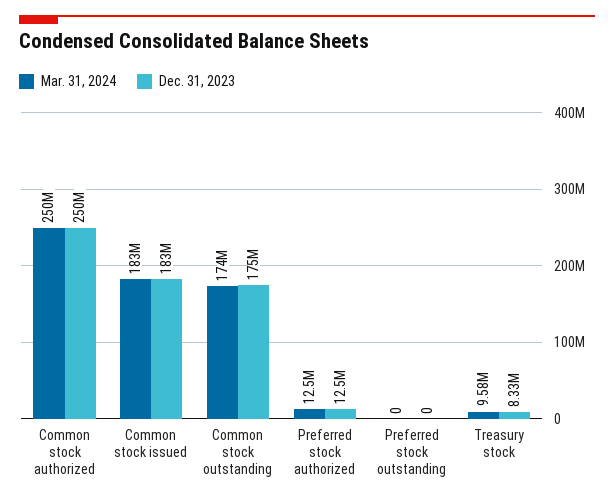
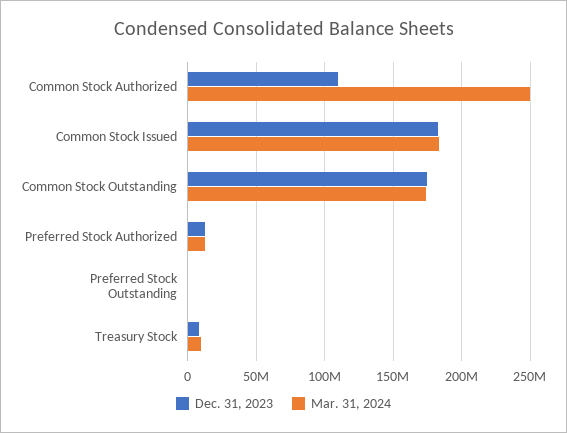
  {
    "Mar. 31, 2024": {
      "Common stock authorized": 250000000,
      "Common stock issued": 183000000,
      "Common stock outstanding": 174000000,
      "Preferred stock authorized": 12500000,
      "Preferred stock outstanding": 0,
      "Treasury stock": 9580000
    },
    "Dec. 31, 2023": {
-     "Common stock authorized": 250000000,
+     "Common stock authorized": 110000000,
      "Common stock issued": 183000000,
      "Common stock outstanding": 175000000,
      "Preferred stock authorized": 12500000,
      "Preferred stock outstanding": 0,
      "Treasury stock": 8330000
    }
  }

